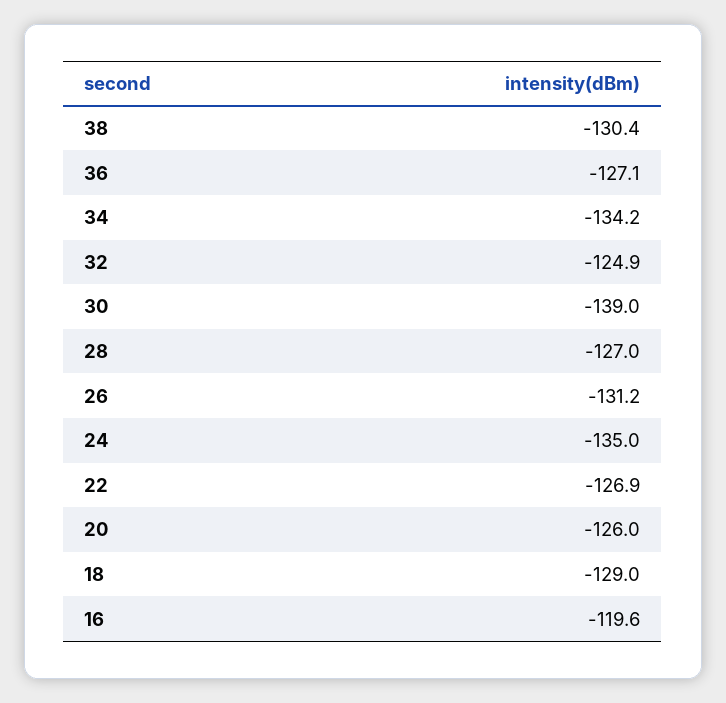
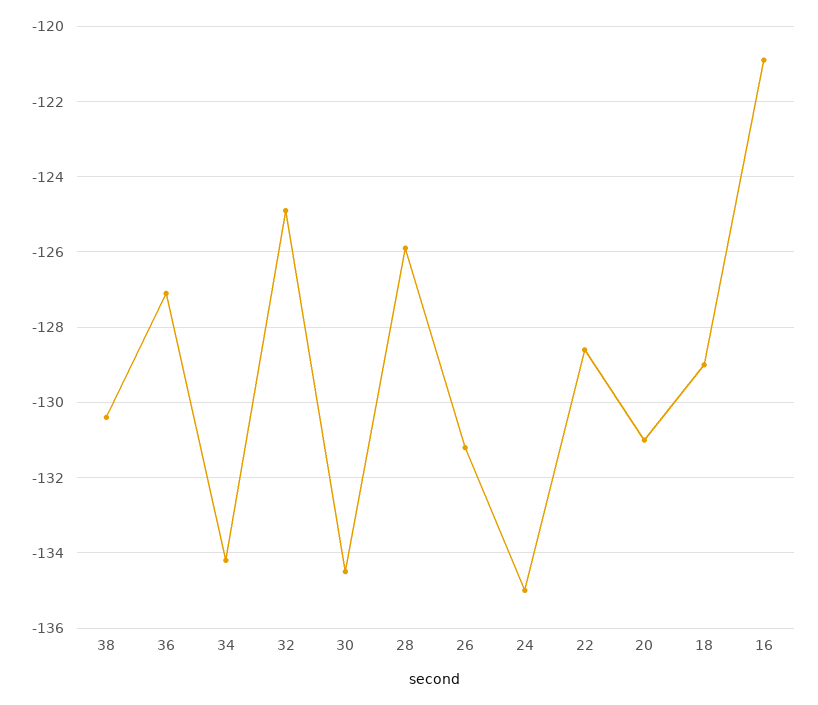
  {
    "38": -130.4,
    "36": -127.1,
    "34": -134.2,
    "32": -124.9,
-   "30": -139,
+   "30": -134.5,
-   "28": -127,
+   "28": -126,
    "26": -131.2,
    "24": -135,
-   "22": -126.9,
+   "22": -128.5,
-   "20": -126,
+   "20": -131,
    "18": -129,
-   "16": -119.6
+   "16": -121
  }

